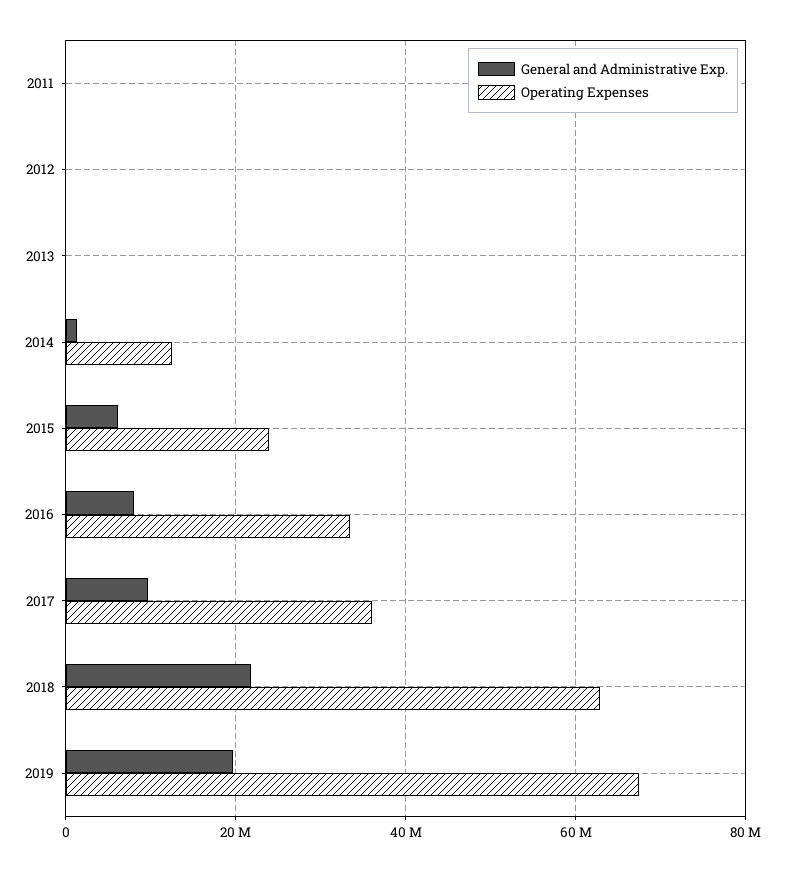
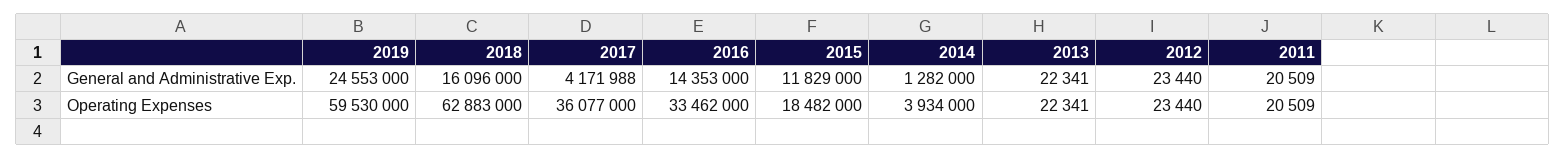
  {
    "General and Administrative Exp.": {
      "2011": 20509,
      "2012": 23440,
      "2013": 22341,
      "2014": 1282000,
-     "2015": 6000000,
+     "2015": 11829000,
-     "2016": 8000000,
+     "2016": 14353000,
-     "2017": 10000000,
+     "2017": 4171988,
-     "2018": 22000000,
+     "2018": 16096000,
-     "2019": 20000000
+     "2019": 24553000
    },
    "Operating Expenses": {
      "2011": 20509,
      "2012": 23440,
      "2013": 22341,
-     "2014": 12000000,
+     "2014": 3934000,
-     "2015": 24000000,
+     "2015": 18482000,
      "2016": 33462000,
      "2017": 36077000,
      "2018": 62883000,
-     "2019": 68000000
+     "2019": 59530000
    }
  }

